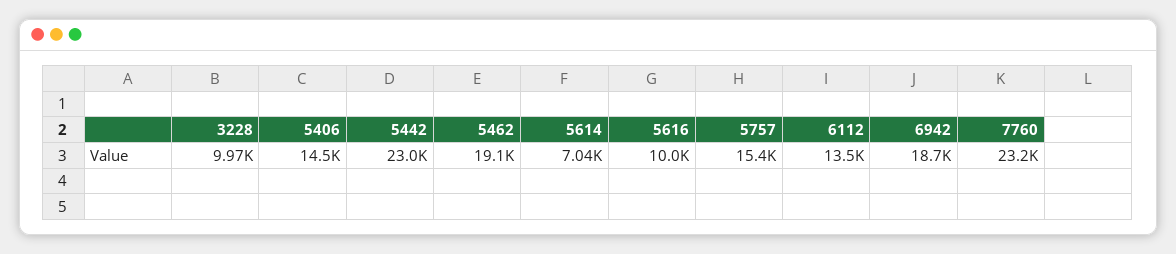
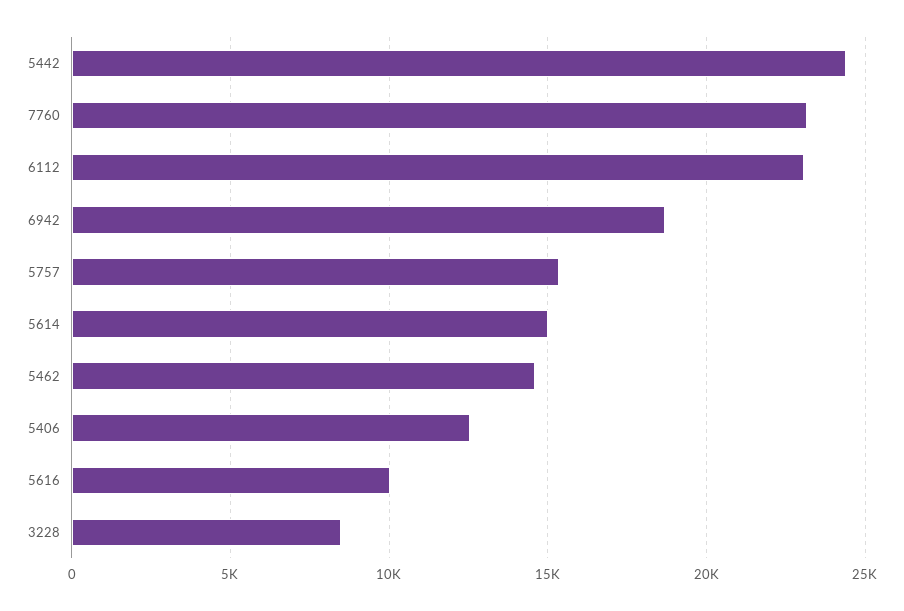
  {
-   "3228": 9970,
+   "3228": 8500,
-   "5406": 14500,
+   "5406": 12500,
-   "5442": 23000,
+   "5442": 24500,
-   "5462": 19100,
+   "5462": 14500,
-   "5614": 7040,
+   "5614": 15000,
    "5616": 10000,
    "5757": 15400,
-   "6112": 13500,
+   "6112": 23000,
    "6942": 18700,
    "7760": 23200
  }

